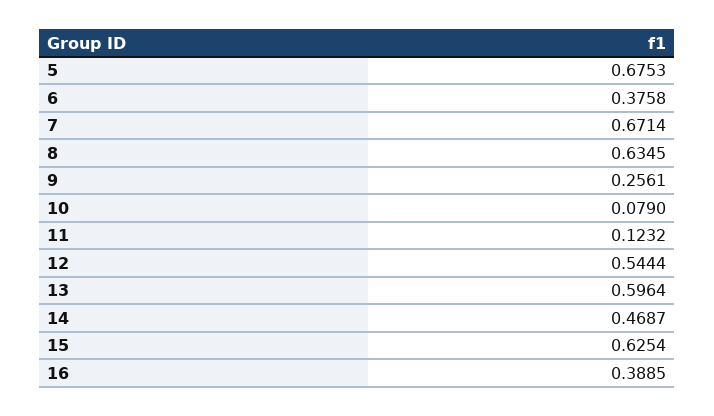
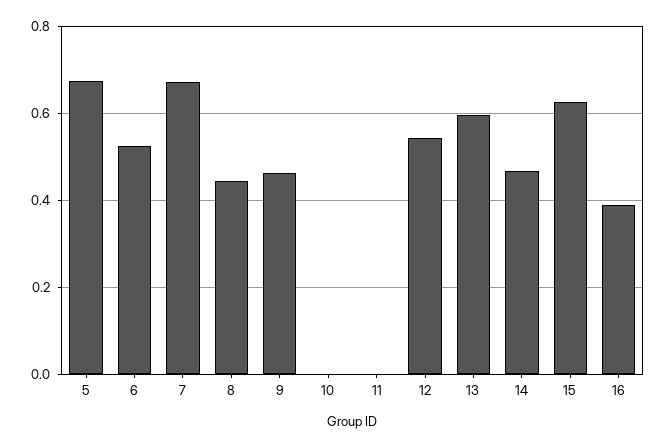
  {
    "5": 0.6753,
-   "6": 0.3758,
+   "6": 0.52,
    "7": 0.6714,
-   "8": 0.6345,
+   "8": 0.44,
-   "9": 0.2561,
+   "9": 0.46,
-   "10": 0.079,
+   "10": 0,
-   "11": 0.1232,
+   "11": 0,
    "12": 0.5444,
    "13": 0.5964,
    "14": 0.4687,
    "15": 0.6254,
    "16": 0.3885
  }

